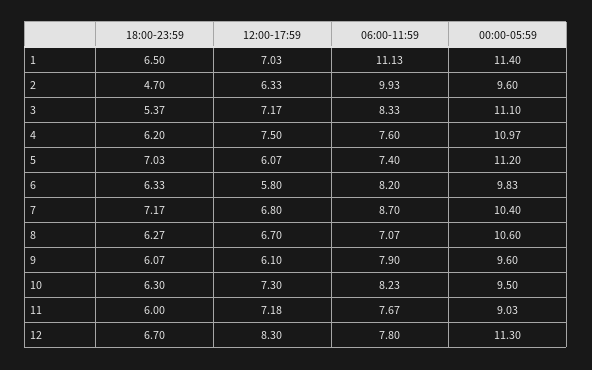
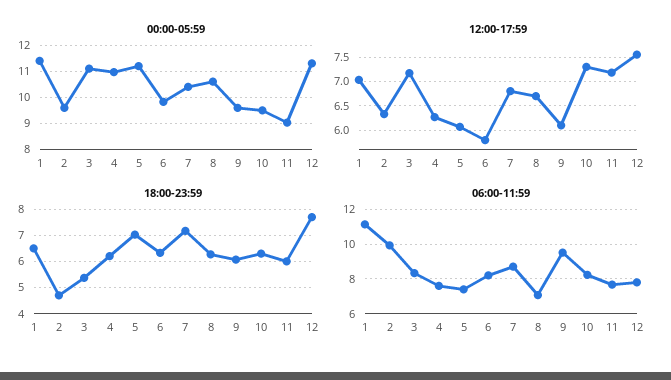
  {
    "18:00-23:59": {
      "1": 6.5,
      "2": 4.7,
      "3": 5.37,
      "4": 6.2,
      "5": 7.03,
      "6": 6.33,
      "7": 7.17,
      "8": 6.27,
      "9": 6.07,
      "10": 6.3,
      "11": 6,
-     "12": 6.7
+     "12": 7.75
    },
    "12:00-17:59": {
      "1": 7.03,
      "2": 6.33,
      "3": 7.17,
-     "4": 7.5,
+     "4": 6.25,
      "5": 6.07,
      "6": 5.8,
      "7": 6.8,
      "8": 6.7,
      "9": 6.1,
      "10": 7.3,
      "11": 7.18,
-     "12": 8.3
+     "12": 7.5
    },
    "06:00-11:59": {
      "1": 11.13,
      "2": 9.93,
      "3": 8.33,
      "4": 7.6,
      "5": 7.4,
      "6": 8.2,
      "7": 8.7,
      "8": 7.07,
-     "9": 7.9,
+     "9": 9.5,
      "10": 8.23,
      "11": 7.67,
      "12": 7.8
    },
    "00:00-05:59": {
      "1": 11.4,
      "2": 9.6,
      "3": 11.1,
      "4": 10.97,
      "5": 11.2,
      "6": 9.83,
      "7": 10.4,
      "8": 10.6,
      "9": 9.6,
      "10": 9.5,
      "11": 9.03,
      "12": 11.3
    }
  }

